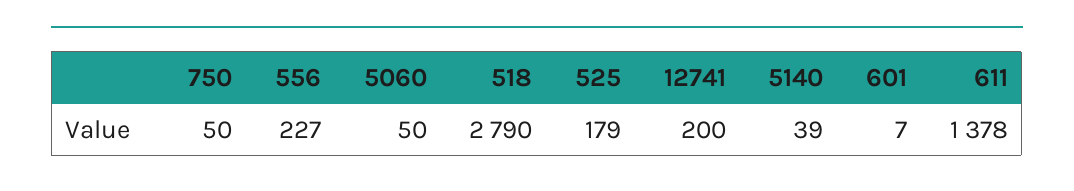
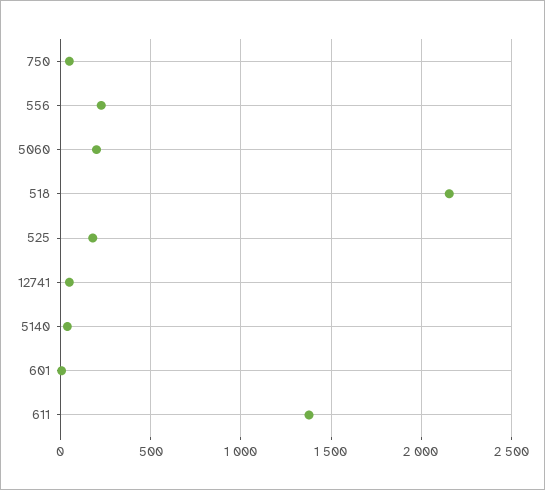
  {
    "750": 50,
    "556": 227,
-   "5060": 50,
+   "5060": 200,
-   "518": 2790,
+   "518": 2150,
    "525": 179,
-   "12741": 200,
+   "12741": 50,
    "5140": 39,
    "601": 7,
    "611": 1378
  }

